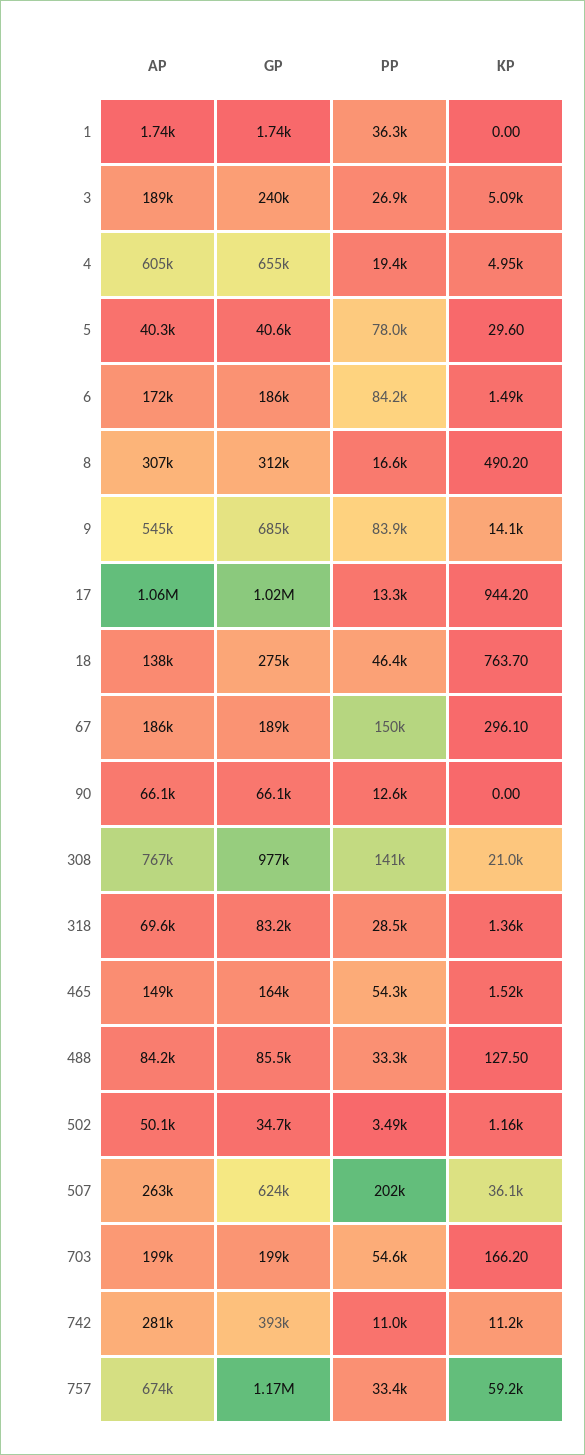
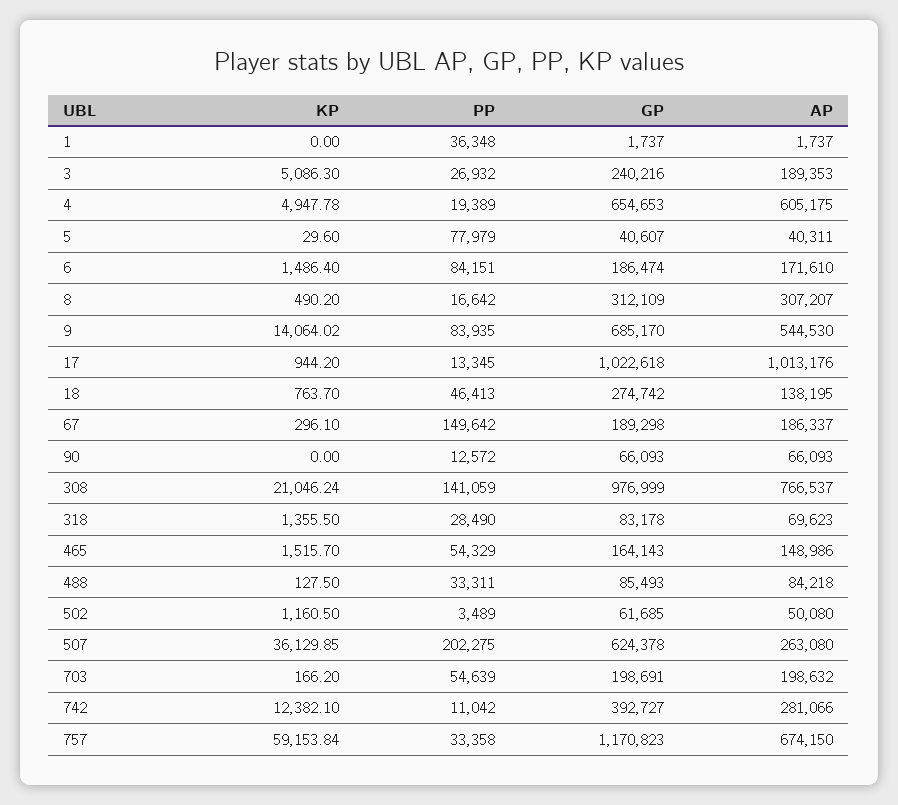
  {
    "AP": {
      "1": 1737,
      "3": 189353,
      "4": 605175,
      "5": 40311,
      "6": 171610,
      "8": 307207,
      "9": 544530,
-     "17": 1060000,
+     "17": 1013176,
      "18": 138195,
      "67": 186337,
      "90": 66093,
      "308": 766537,
      "318": 69623,
      "465": 148986,
      "488": 84218,
      "502": 50080,
      "507": 263080,
      "703": 198632,
      "742": 281066,
      "757": 674150
    },
    "GP": {
      "1": 1737,
      "3": 240216,
      "4": 654653,
      "5": 40607,
      "6": 186474,
      "8": 312109,
      "9": 685170,
      "17": 1022618,
      "18": 274742,
      "67": 189298,
      "90": 66093,
      "308": 976999,
      "318": 83178,
      "465": 164143,
      "488": 85493,
-     "502": 34700,
+     "502": 61685,
      "507": 624378,
      "703": 198691,
      "742": 392727,
      "757": 1170823
    },
    "PP": {
      "1": 36348,
      "3": 26932,
      "4": 19389,
      "5": 77979,
      "6": 84151,
      "8": 16642,
      "9": 83935,
      "17": 13345,
      "18": 46413,
      "67": 149642,
      "90": 12572,
      "308": 141059,
      "318": 28490,
      "465": 54329,
      "488": 33311,
      "502": 3489,
      "507": 202275,
      "703": 54639,
      "742": 11042,
      "757": 33358
    },
    "KP": {
      "1": 0,
      "3": 5086.3,
      "4": 4947.78,
      "5": 29.6,
      "6": 1486.4,
      "8": 490.2,
      "9": 14064.02,
      "17": 944.2,
      "18": 763.7,
      "67": 296.1,
      "90": 0,
      "308": 21046.24,
      "318": 1355.5,
      "465": 1515.7,
      "488": 127.5,
      "502": 1160.5,
      "507": 36129.85,
      "703": 166.2,
-     "742": 11200,
+     "742": 12382.1,
      "757": 59153.84
    }
  }

